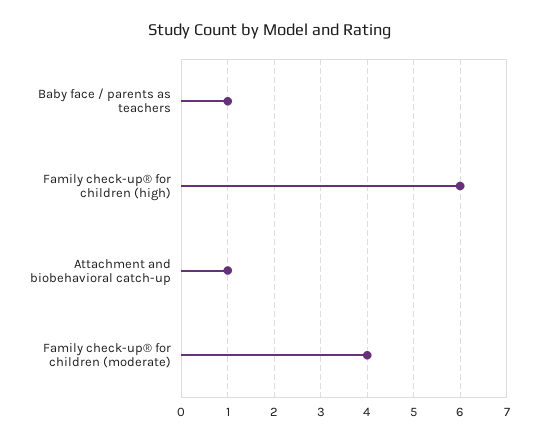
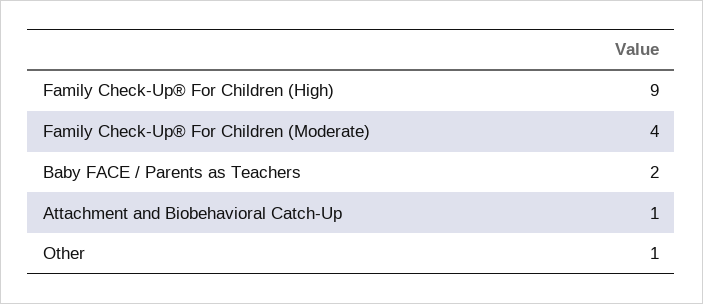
  {
-   "Baby face / parents as teachers": 1,
+   "Baby face / parents as teachers": 2,
-   "Family check-up® for children (high)": 6,
+   "Family check-up® for children (high)": 9,
    "Attachment and biobehavioral catch-up": 1,
-   "Family check-up® for children (moderate)": 4
+   "Family check-up® for children (moderate)": 4,
+   "Other": 1
  }

